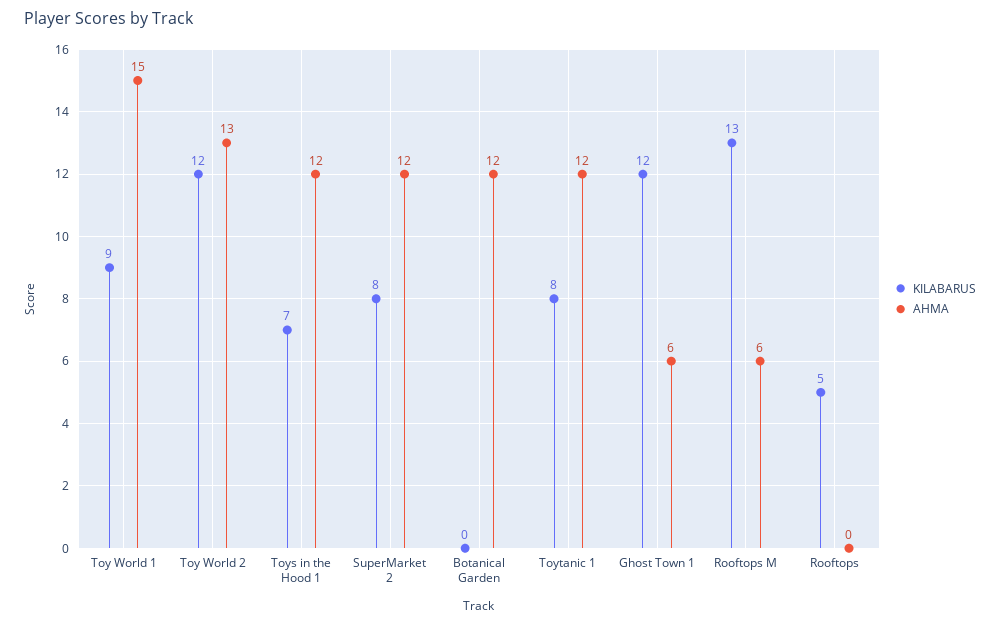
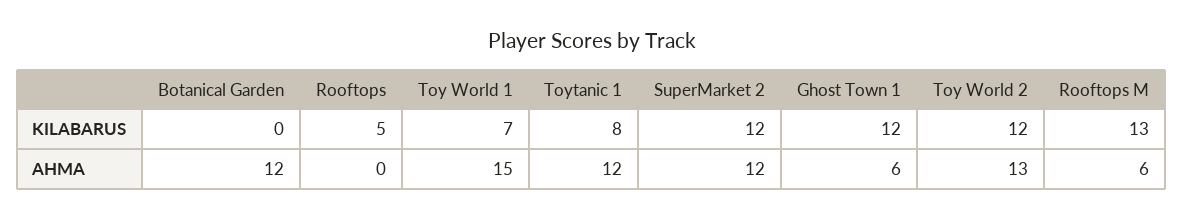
  {
    "KILABARUS": {
-     "Toy World 1": 9,
+     "Toy World 1": 7,
      "Toy World 2": 12,
-     "Toys in the Hood 1": 7,
-     "SuperMarket 2": 8,
+     "SuperMarket 2": 12,
      "Botanical Garden": 0,
      "Toytanic 1": 8,
      "Ghost Town 1": 12,
      "Rooftops M": 13,
      "Rooftops": 5
    },
    "AHMA": {
      "Toy World 1": 15,
      "Toy World 2": 13,
-     "Toys in the Hood 1": 12,
      "SuperMarket 2": 12,
      "Botanical Garden": 12,
      "Toytanic 1": 12,
      "Ghost Town 1": 6,
      "Rooftops M": 6,
      "Rooftops": 0
    }
  }

